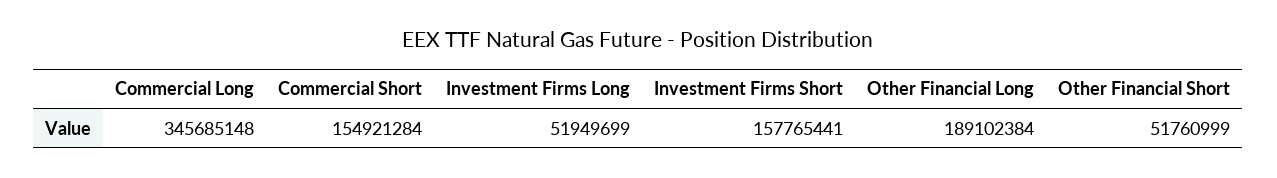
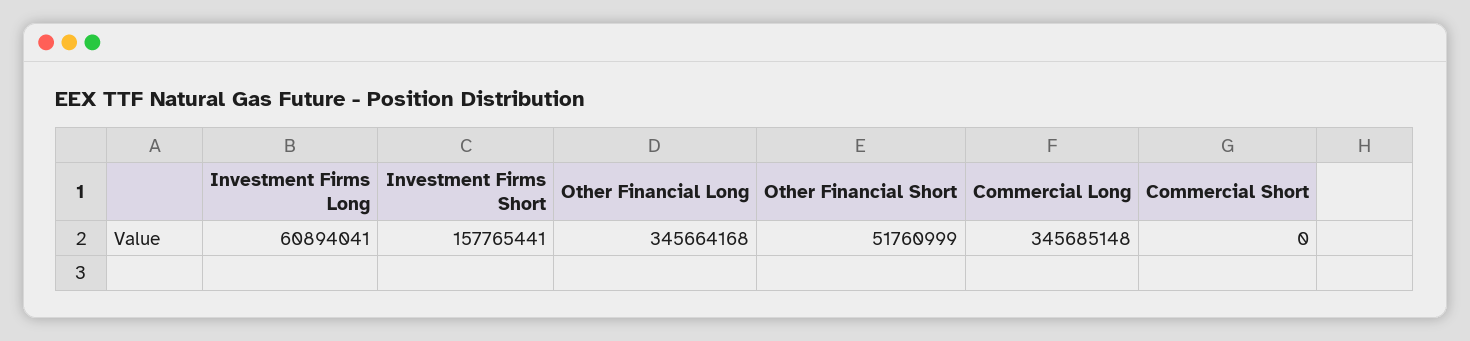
  {
    "Commercial Long": 345685148,
-   "Commercial Short": 154921284,
+   "Commercial Short": 0,
-   "Investment Firms Long": 51949699,
+   "Investment Firms Long": 60894041,
    "Investment Firms Short": 157765441,
-   "Other Financial Long": 189102384,
+   "Other Financial Long": 345664168,
    "Other Financial Short": 51760999
  }

